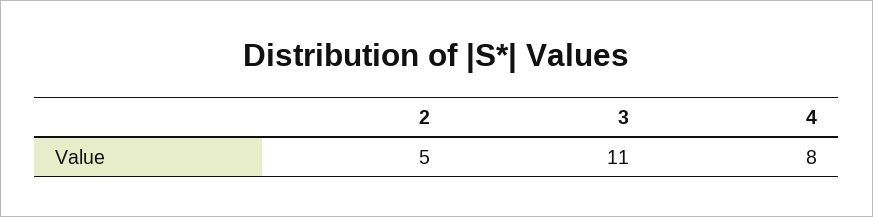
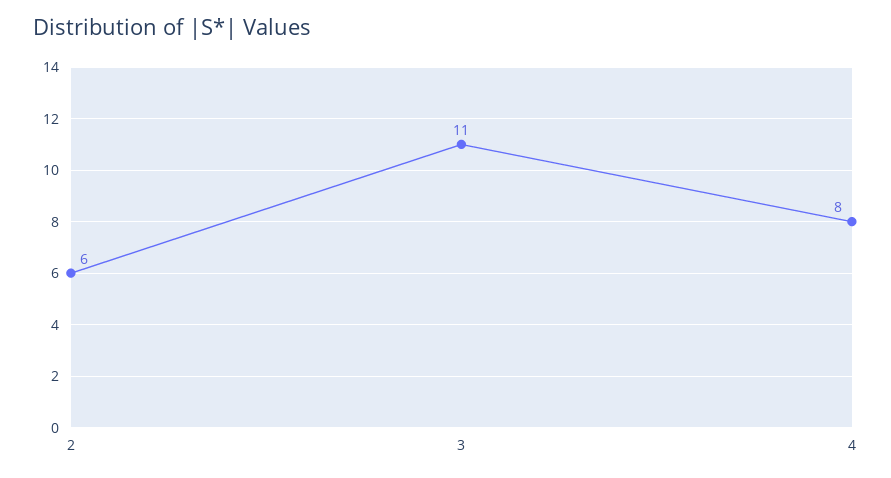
  {
-   "2": 5,
+   "2": 6,
    "3": 11,
    "4": 8
  }

